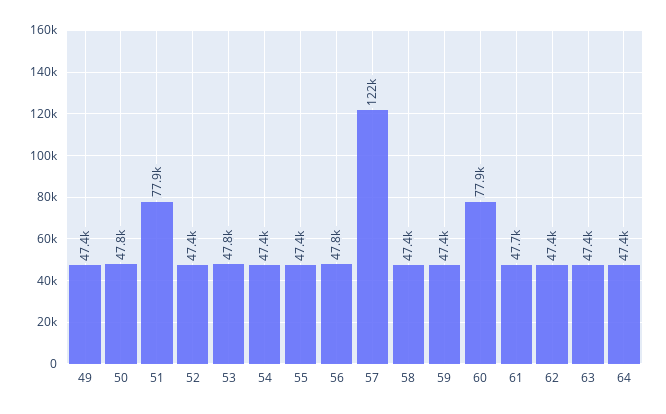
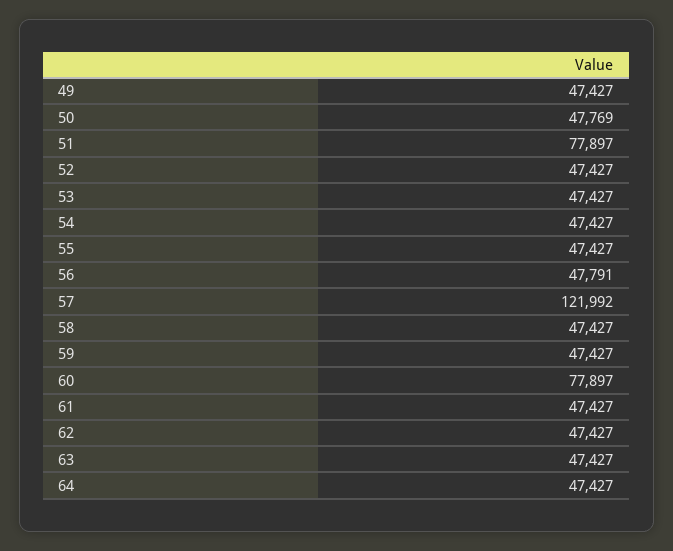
  {
    "49": 47427,
    "50": 47769,
    "51": 77897,
    "52": 47427,
-   "53": 47800,
+   "53": 47427,
    "54": 47427,
    "55": 47427,
    "56": 47791,
    "57": 121992,
    "58": 47427,
    "59": 47427,
    "60": 77897,
-   "61": 47700,
+   "61": 47427,
    "62": 47427,
    "63": 47427,
    "64": 47427
  }

